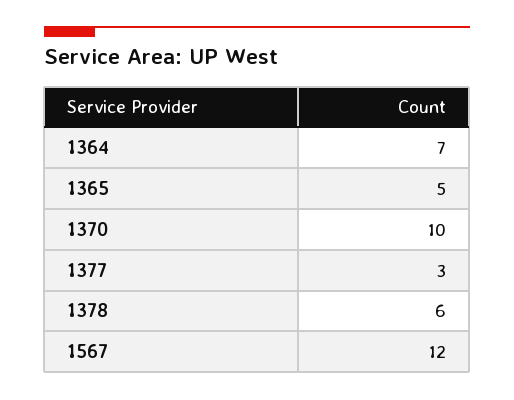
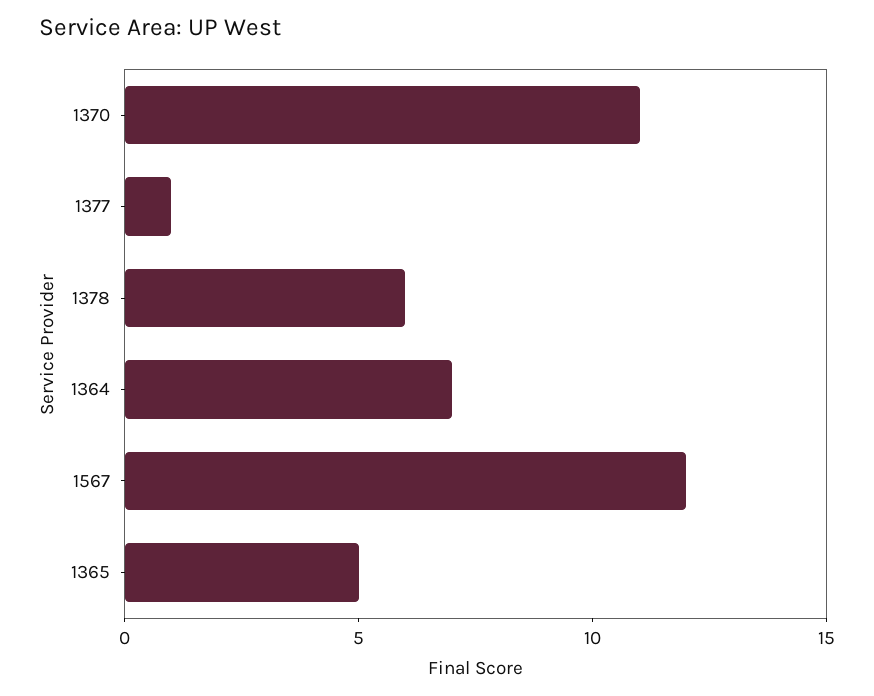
  {
    "1364": 7,
    "1365": 5,
-   "1370": 10,
+   "1370": 11,
-   "1377": 3,
+   "1377": 1,
    "1378": 6,
    "1567": 12
  }

